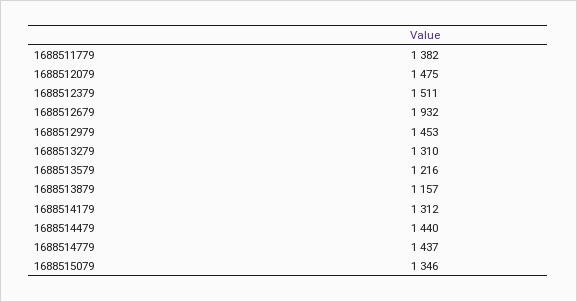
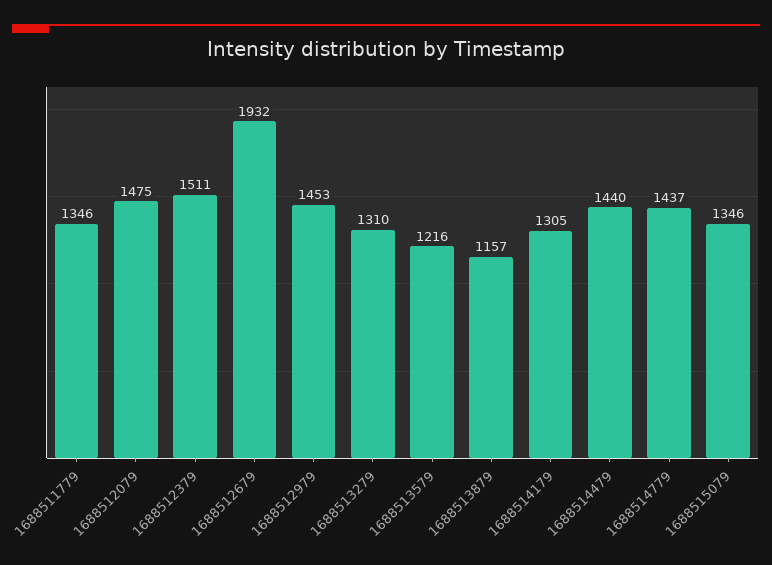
  {
-   "1688511779": 1382,
+   "1688511779": 1346,
    "1688512079": 1475,
    "1688512379": 1511,
    "1688512679": 1932,
    "1688512979": 1453,
    "1688513279": 1310,
    "1688513579": 1216,
    "1688513879": 1157,
-   "1688514179": 1312,
+   "1688514179": 1305,
    "1688514479": 1440,
    "1688514779": 1437,
    "1688515079": 1346
  }

